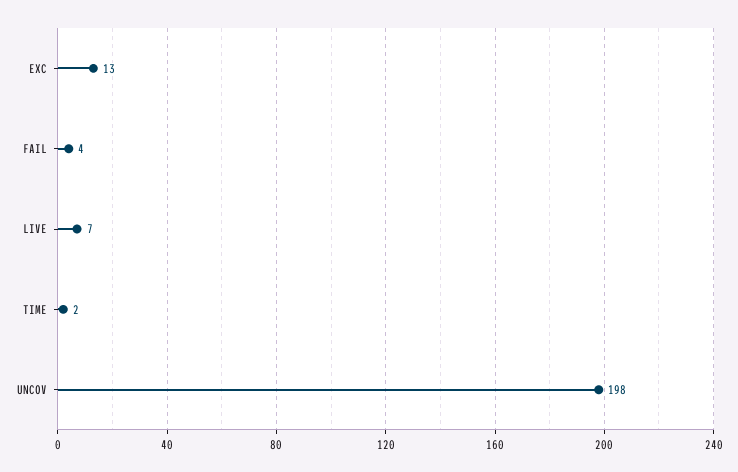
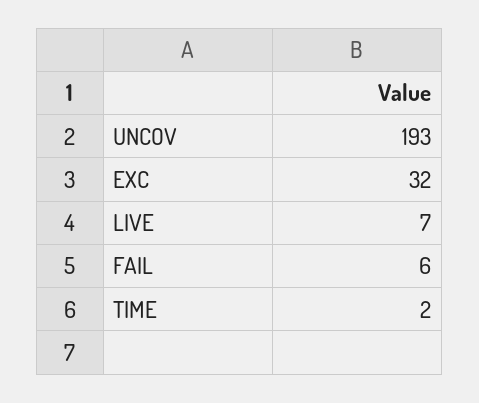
  {
-   "EXC": 13,
+   "EXC": 32,
-   "FAIL": 4,
+   "FAIL": 6,
    "LIVE": 7,
    "TIME": 2,
-   "UNCOV": 198
+   "UNCOV": 193
  }

